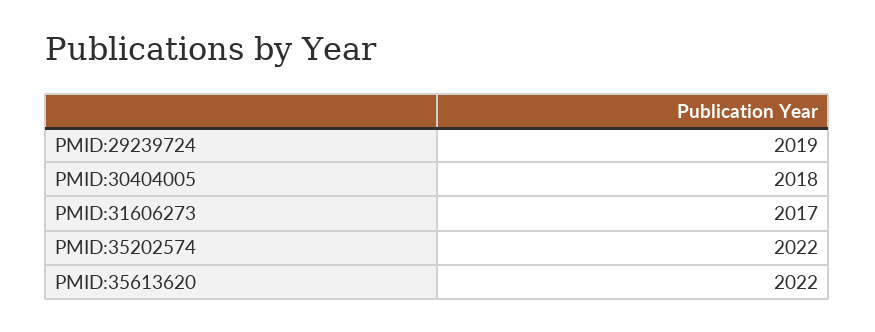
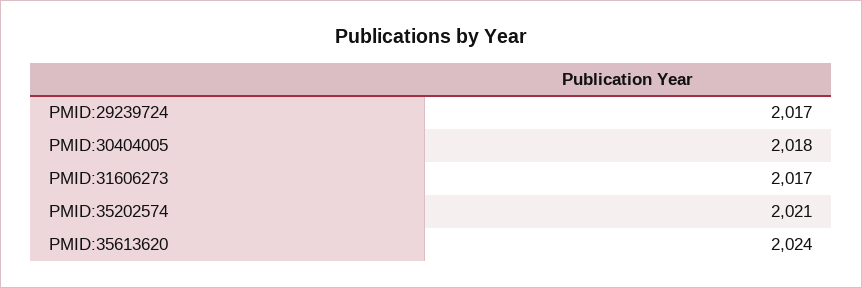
  {
-   "PMID:29239724": 2019,
+   "PMID:29239724": 2017,
    "PMID:30404005": 2018,
    "PMID:31606273": 2017,
-   "PMID:35202574": 2022,
+   "PMID:35202574": 2021,
-   "PMID:35613620": 2022
+   "PMID:35613620": 2024
  }

